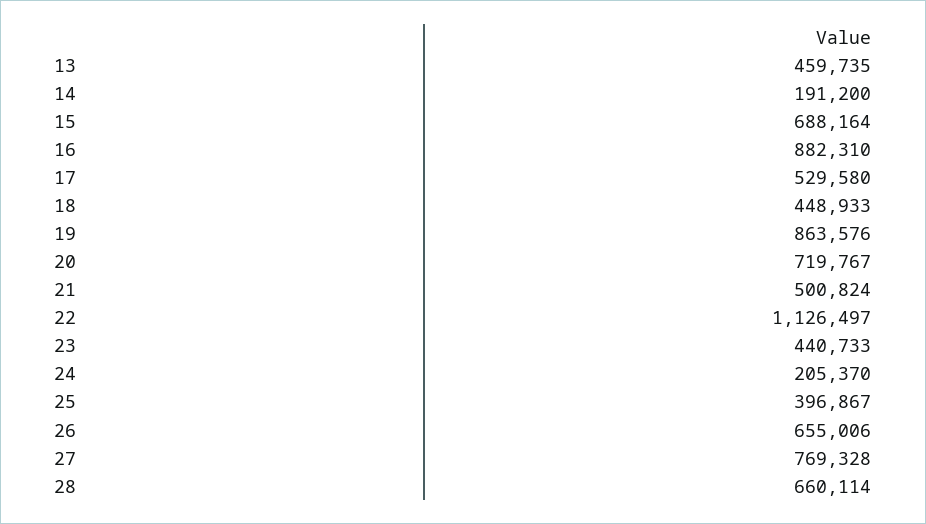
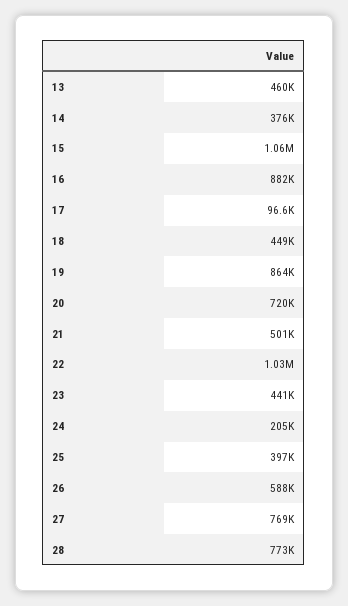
  {
    "13": 459735,
-   "14": 191200,
+   "14": 376000,
-   "15": 688164,
+   "15": 1060000,
    "16": 882310,
-   "17": 529580,
+   "17": 96600,
    "18": 448933,
    "19": 863576,
    "20": 719767,
    "21": 500824,
-   "22": 1126497,
+   "22": 1030000,
    "23": 440733,
    "24": 205370,
    "25": 396867,
-   "26": 655006,
+   "26": 588000,
    "27": 769328,
-   "28": 660114
+   "28": 773000
  }

